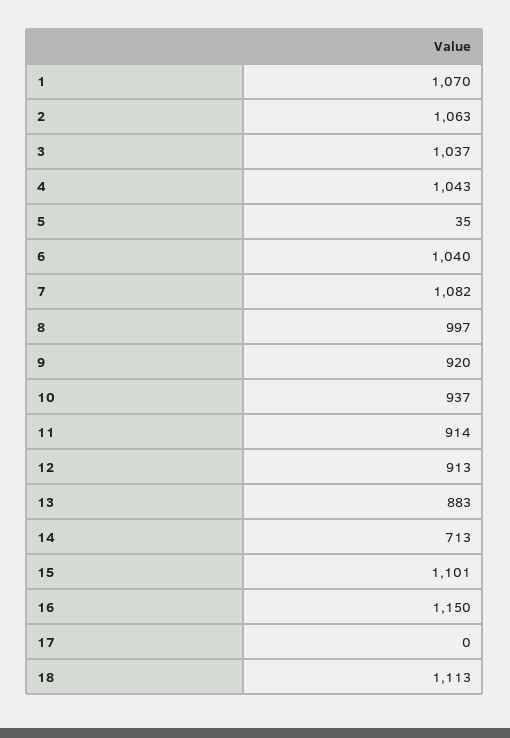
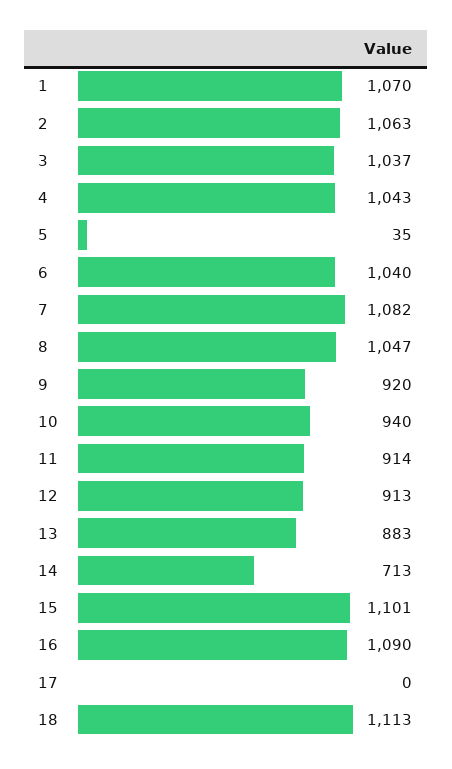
  {
    "1": 1070,
    "2": 1063,
    "3": 1037,
    "4": 1043,
    "5": 35,
    "6": 1040,
    "7": 1082,
-   "8": 997,
+   "8": 1047,
    "9": 920,
-   "10": 937,
+   "10": 940,
    "11": 914,
    "12": 913,
    "13": 883,
    "14": 713,
    "15": 1101,
-   "16": 1150,
+   "16": 1090,
    "17": 0,
    "18": 1113
  }

